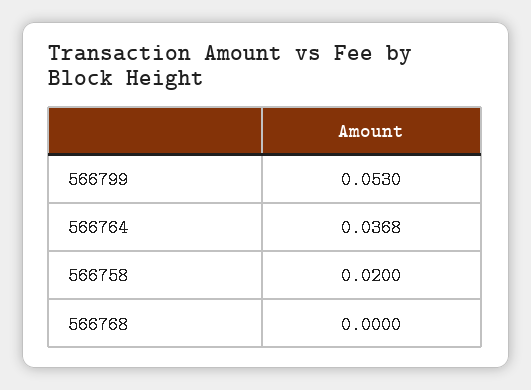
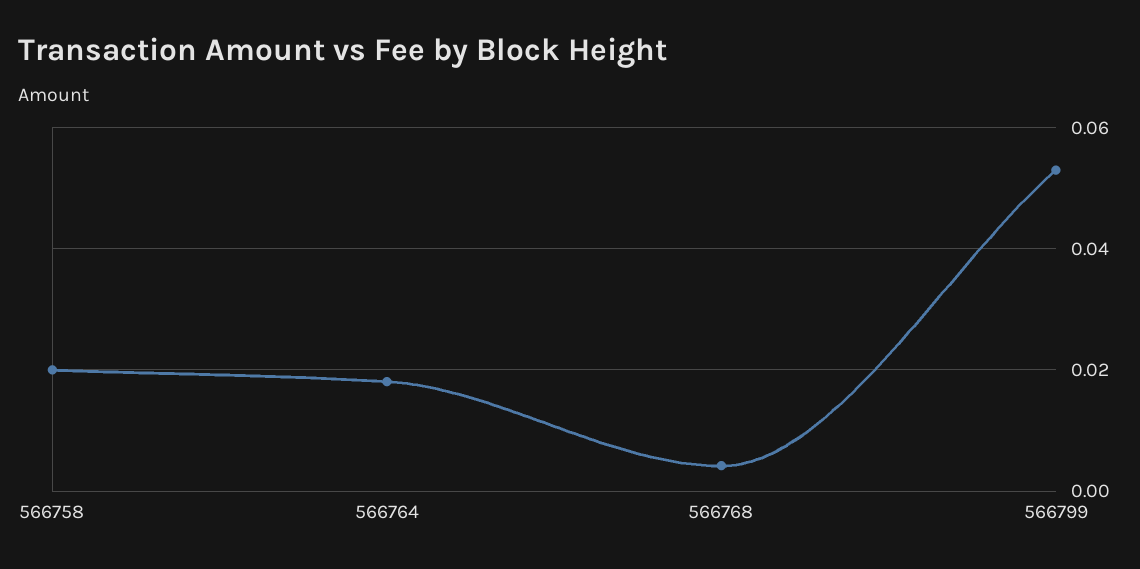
  {
    "566799": 0.053,
-   "566764": 0.0368,
+   "566764": 0.018,
    "566758": 0.02,
-   "566768": 0
+   "566768": 0.004
  }

